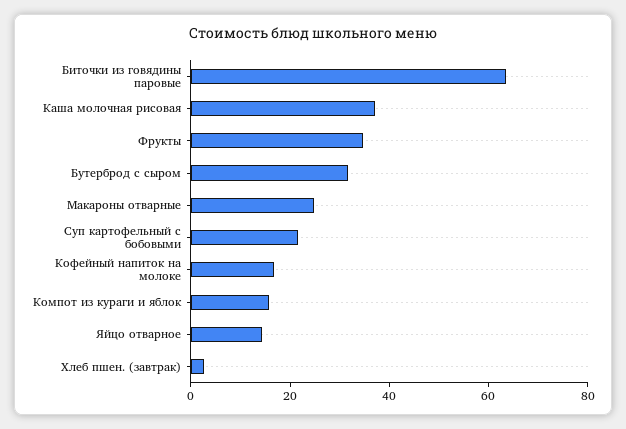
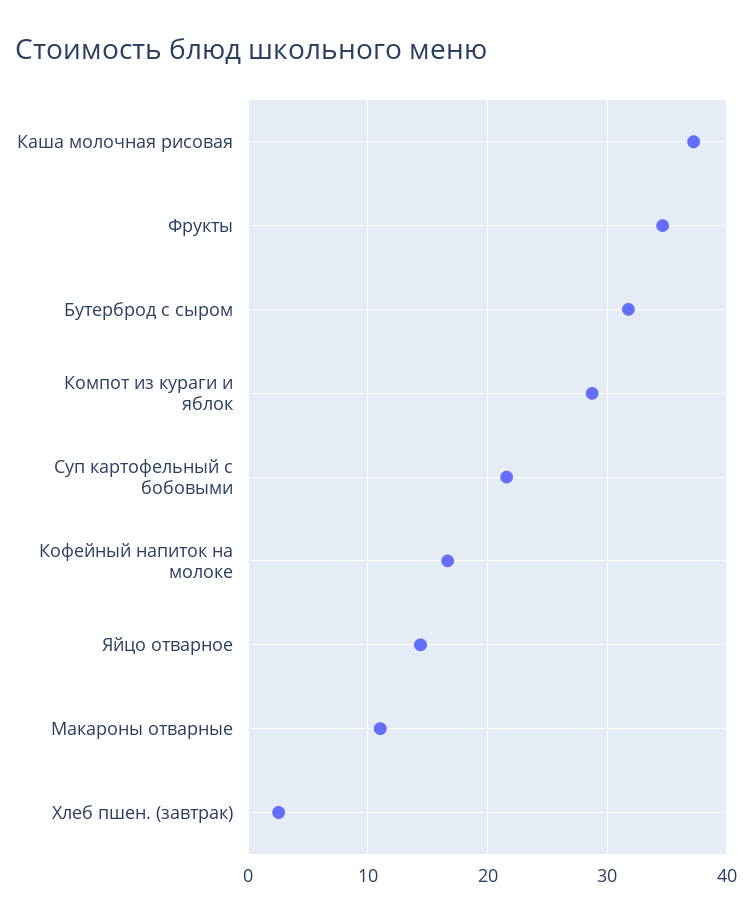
  {
-   "Биточки из говядины паровые": 65,
    "Каша молочная рисовая": 37,
    "Фрукты": 35,
    "Бутерброд с сыром": 32,
-   "Макароны отварные": 25,
+   "Макароны отварные": 11,
    "Суп картофельный с бобовыми": 22,
    "Кофейный напиток на молоке": 17,
-   "Компот из кураги и яблок": 15,
+   "Компот из кураги и яблок": 29,
    "Яйцо отварное": 14,
    "Хлеб пшен. (завтрак)": 3
  }

